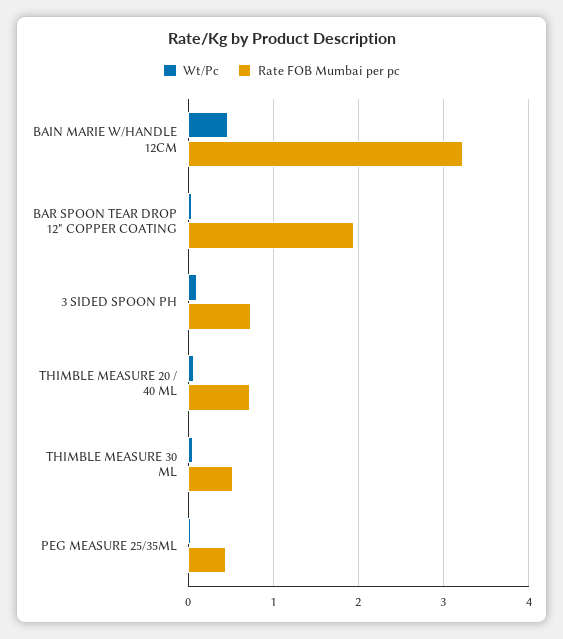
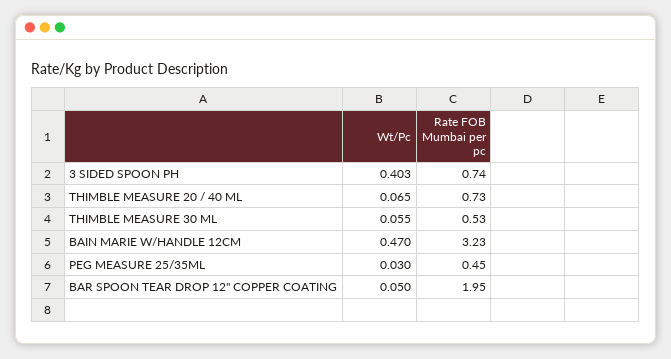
  {
    "Wt/Pc": {
      "BAIN MARIE W/HANDLE 12CM": 0.47,
      "BAR SPOON TEAR DROP 12\" COPPER COATING": 0.05,
-     "3 SIDED SPOON PH": 0.1,
+     "3 SIDED SPOON PH": 0.403,
      "THIMBLE MEASURE 20 / 40 ML": 0.065,
      "THIMBLE MEASURE 30 ML": 0.055,
      "PEG MEASURE 25/35ML": 0.03
    },
    "Rate FOB Mumbai per pc": {
      "BAIN MARIE W/HANDLE 12CM": 3.23,
      "BAR SPOON TEAR DROP 12\" COPPER COATING": 1.95,
      "3 SIDED SPOON PH": 0.74,
      "THIMBLE MEASURE 20 / 40 ML": 0.73,
      "THIMBLE MEASURE 30 ML": 0.53,
      "PEG MEASURE 25/35ML": 0.45
    }
  }

